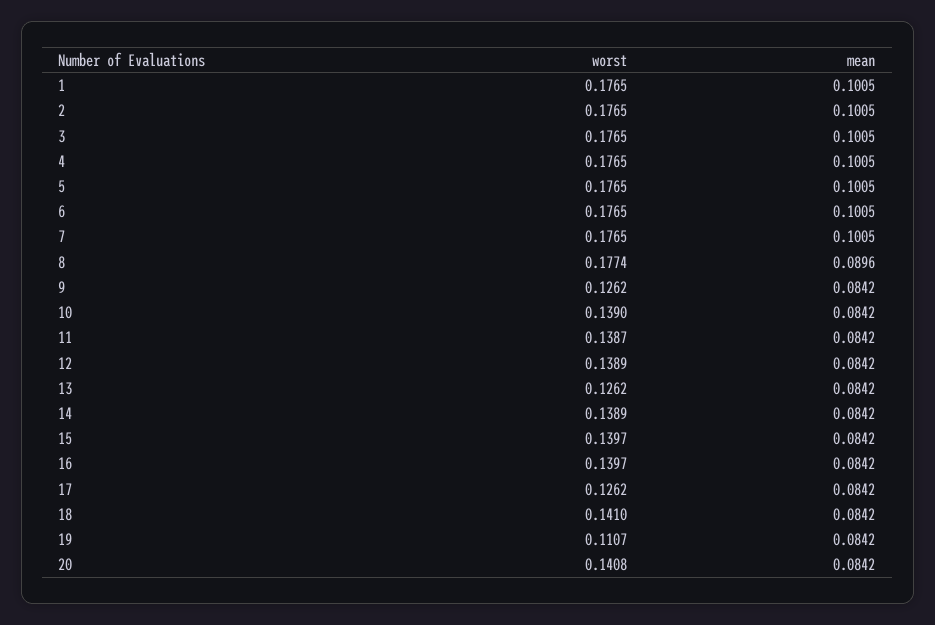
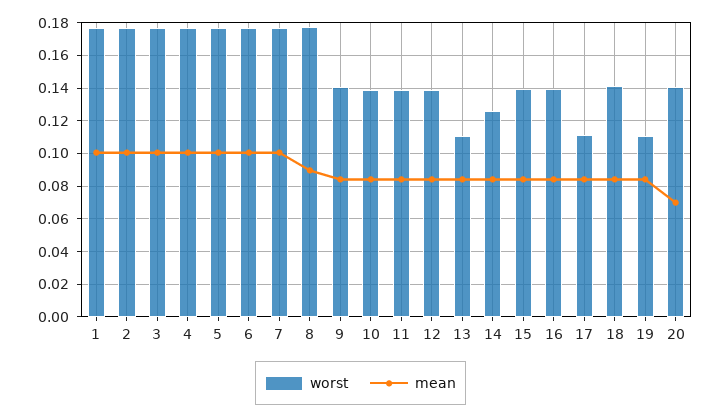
  {
    "worst": {
      "1": 0.1765,
      "2": 0.1765,
      "3": 0.1765,
      "4": 0.1765,
      "5": 0.1765,
      "6": 0.1765,
      "7": 0.1765,
      "8": 0.1774,
-     "9": 0.1262,
+     "9": 0.14,
      "10": 0.139,
      "11": 0.1387,
      "12": 0.1389,
-     "13": 0.1262,
+     "13": 0.11,
-     "14": 0.1389,
+     "14": 0.125,
      "15": 0.1397,
      "16": 0.1397,
-     "17": 0.1262,
+     "17": 0.11,
      "18": 0.141,
      "19": 0.1107,
      "20": 0.1408
    },
    "mean": {
      "1": 0.1005,
      "2": 0.1005,
      "3": 0.1005,
      "4": 0.1005,
      "5": 0.1005,
      "6": 0.1005,
      "7": 0.1005,
      "8": 0.0896,
      "9": 0.0842,
      "10": 0.0842,
      "11": 0.0842,
      "12": 0.0842,
      "13": 0.0842,
      "14": 0.0842,
      "15": 0.0842,
      "16": 0.0842,
      "17": 0.0842,
      "18": 0.0842,
      "19": 0.0842,
-     "20": 0.0842
+     "20": 0.07
    }
  }

